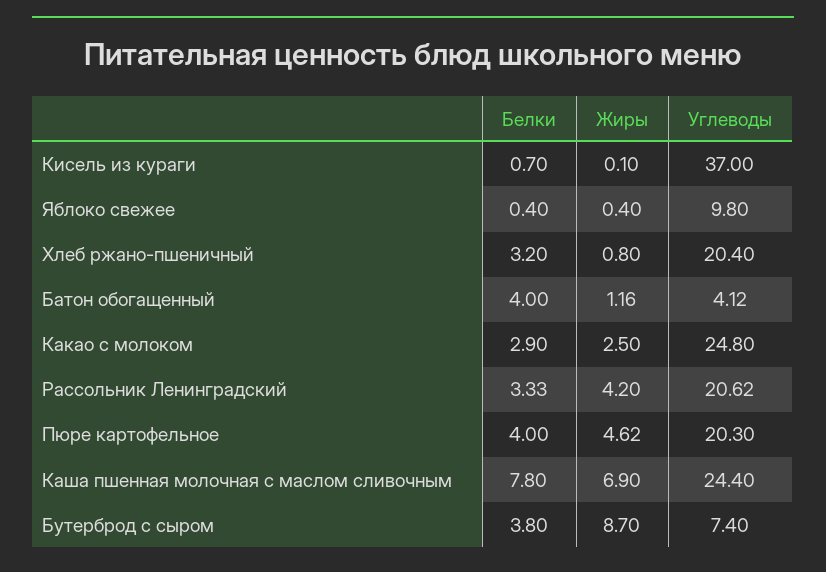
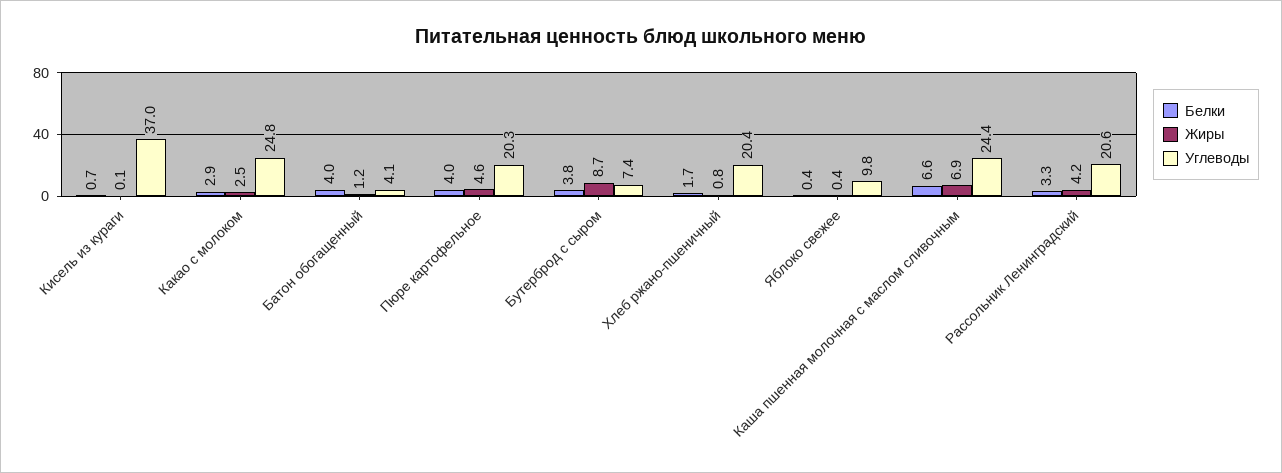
  {
    "Белки": {
      "Кисель из кураги": 0.7,
      "Яблоко свежее": 0.4,
-     "Хлеб ржано-пшеничный": 3.2,
+     "Хлеб ржано-пшеничный": 1.7,
      "Батон обогащенный": 4,
      "Какао с молоком": 2.9,
      "Рассольник Ленинградский": 3.33,
      "Пюре картофельное": 4,
-     "Каша пшенная молочная с маслом сливочным": 7.8,
+     "Каша пшенная молочная с маслом сливочным": 6.6,
      "Бутерброд с сыром": 3.8
    },
    "Жиры": {
      "Кисель из кураги": 0.1,
      "Яблоко свежее": 0.4,
      "Хлеб ржано-пшеничный": 0.8,
      "Батон обогащенный": 1.16,
      "Какао с молоком": 2.5,
      "Рассольник Ленинградский": 4.2,
      "Пюре картофельное": 4.62,
      "Каша пшенная молочная с маслом сливочным": 6.9,
      "Бутерброд с сыром": 8.7
    },
    "Углеводы": {
      "Кисель из кураги": 37,
      "Яблоко свежее": 9.8,
      "Хлеб ржано-пшеничный": 20.4,
      "Батон обогащенный": 4.12,
      "Какао с молоком": 24.8,
      "Рассольник Ленинградский": 20.62,
      "Пюре картофельное": 20.3,
      "Каша пшенная молочная с маслом сливочным": 24.4,
      "Бутерброд с сыром": 7.4
    }
  }

